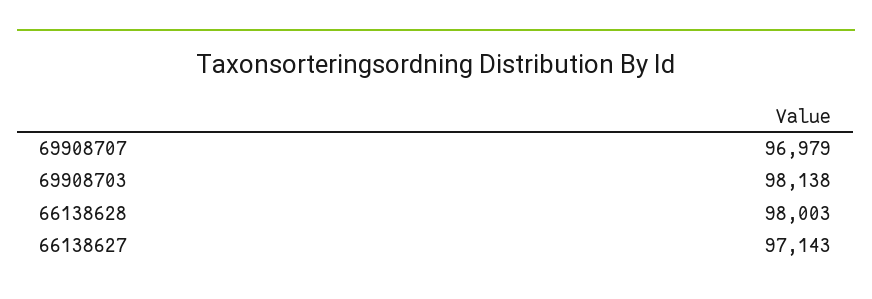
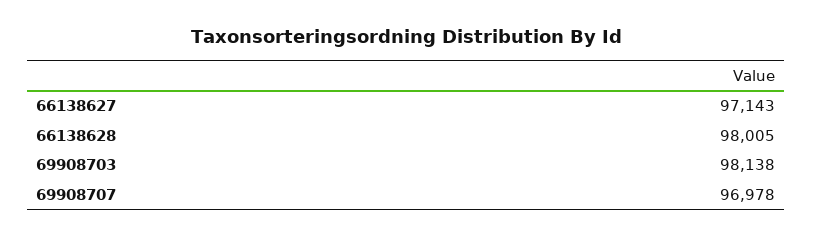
  {
-   "69908707": 96979,
+   "69908707": 96978,
    "69908703": 98138,
-   "66138628": 98003,
+   "66138628": 98005,
    "66138627": 97143
  }

